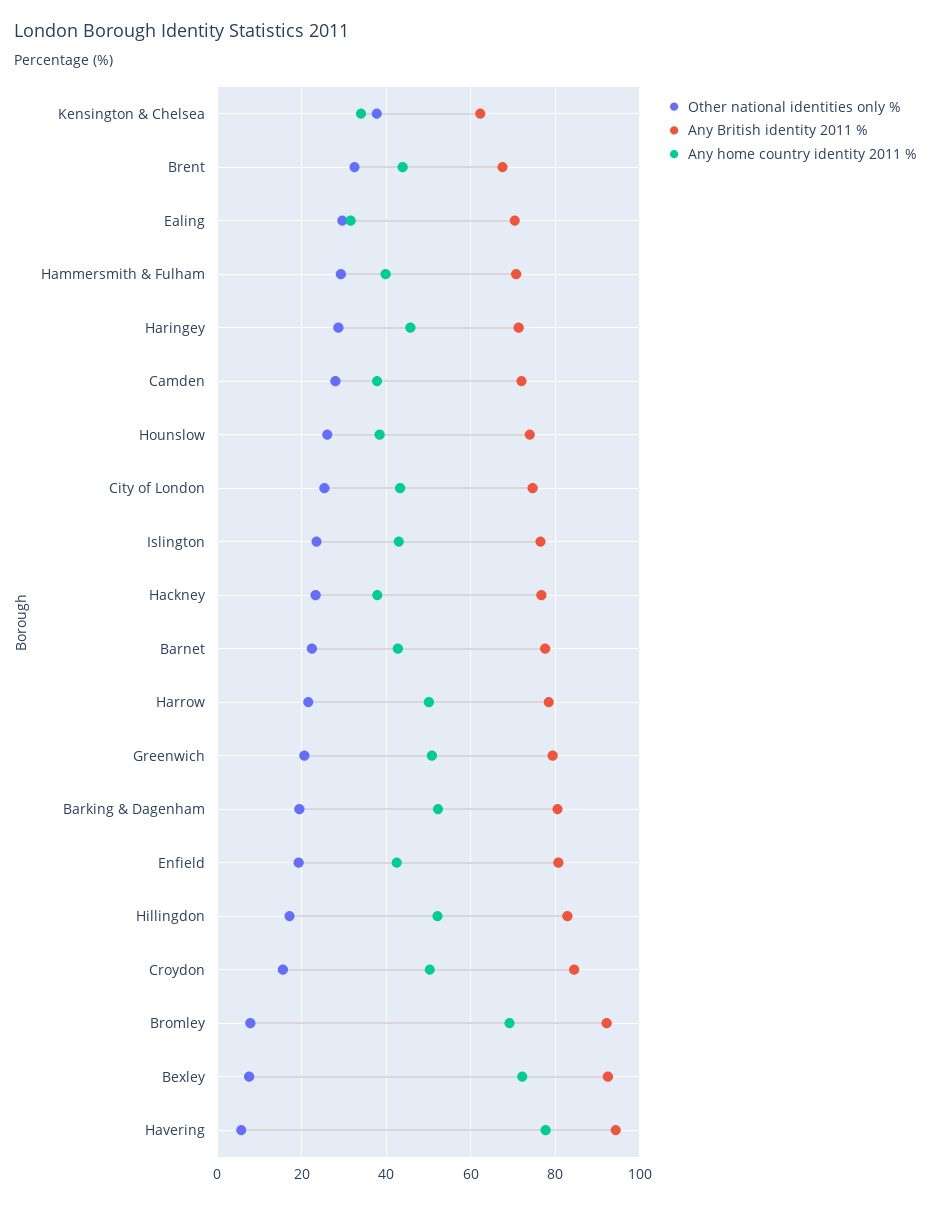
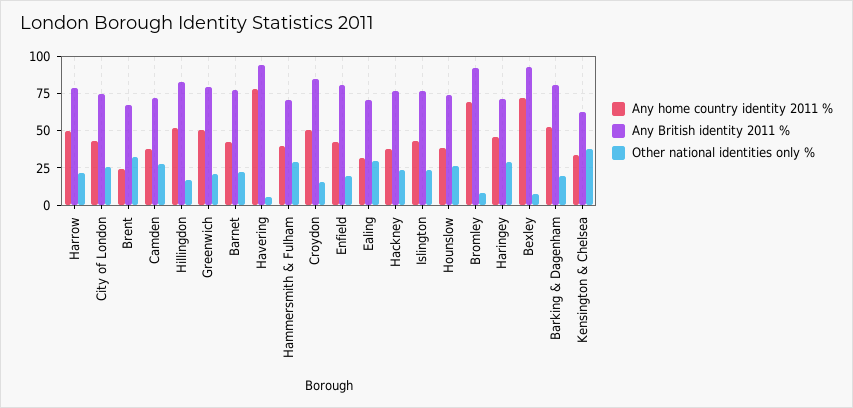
  {
    "Other national identities only %": {
      "Kensington & Chelsea": 38,
      "Brent": 32,
      "Ealing": 30,
      "Hammersmith & Fulham": 30,
      "Haringey": 28,
      "Camden": 28,
      "Hounslow": 26,
      "City of London": 26,
      "Islington": 24,
      "Hackney": 24,
      "Barnet": 22,
      "Harrow": 22,
      "Greenwich": 20,
      "Barking & Dagenham": 20,
      "Enfield": 20,
      "Hillingdon": 18,
      "Croydon": 16,
      "Bromley": 8,
      "Bexley": 8,
      "Havering": 6
    },
    "Any British identity 2011 %": {
      "Kensington & Chelsea": 62,
      "Brent": 68,
      "Ealing": 70,
      "Hammersmith & Fulham": 70,
      "Haringey": 72,
      "Camden": 72,
      "Hounslow": 74,
      "City of London": 74,
      "Islington": 76,
      "Hackney": 76,
      "Barnet": 78,
      "Harrow": 78,
      "Greenwich": 80,
      "Barking & Dagenham": 80,
      "Enfield": 80,
      "Hillingdon": 82,
      "Croydon": 84,
      "Bromley": 92,
      "Bexley": 92,
      "Havering": 94
    },
    "Any home country identity 2011 %": {
      "Kensington & Chelsea": 34,
-     "Brent": 44,
+     "Brent": 25,
      "Ealing": 32,
      "Hammersmith & Fulham": 40,
      "Haringey": 46,
      "Camden": 38,
      "Hounslow": 38,
      "City of London": 44,
      "Islington": 42,
      "Hackney": 38,
      "Barnet": 42,
      "Harrow": 50,
      "Greenwich": 50,
      "Barking & Dagenham": 52,
      "Enfield": 42,
      "Hillingdon": 52,
      "Croydon": 50,
      "Bromley": 70,
      "Bexley": 72,
      "Havering": 78
    }
  }

